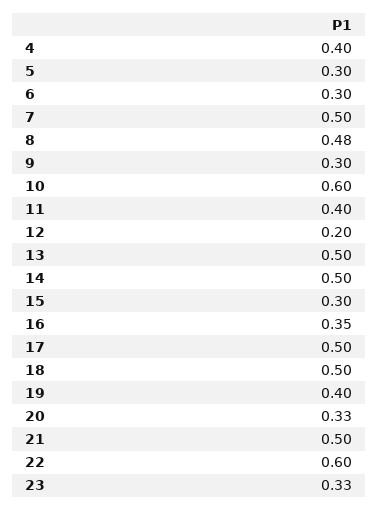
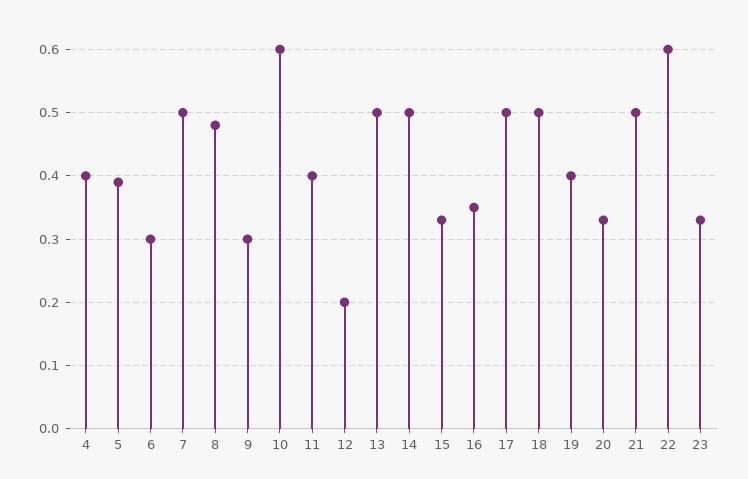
  {
    "4": 0.4,
-   "5": 0.3,
+   "5": 0.39,
    "6": 0.3,
    "7": 0.5,
    "8": 0.48,
    "9": 0.3,
    "10": 0.6,
    "11": 0.4,
    "12": 0.2,
    "13": 0.5,
    "14": 0.5,
-   "15": 0.3,
+   "15": 0.33,
    "16": 0.35,
    "17": 0.5,
    "18": 0.5,
    "19": 0.4,
    "20": 0.33,
    "21": 0.5,
    "22": 0.6,
    "23": 0.33
  }

